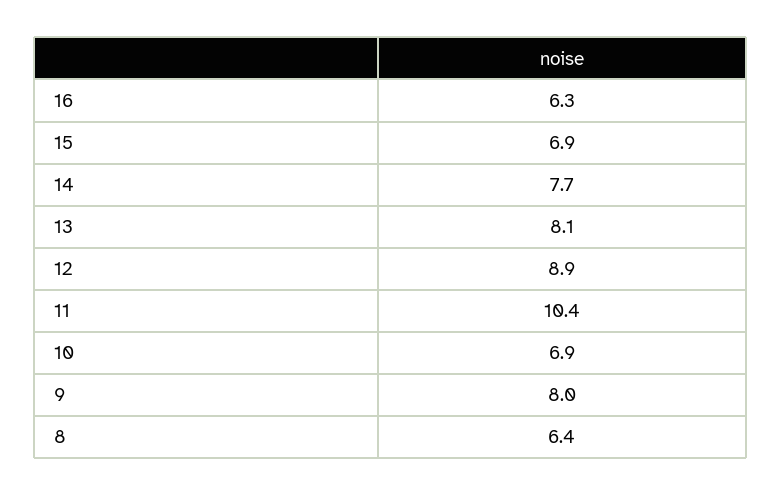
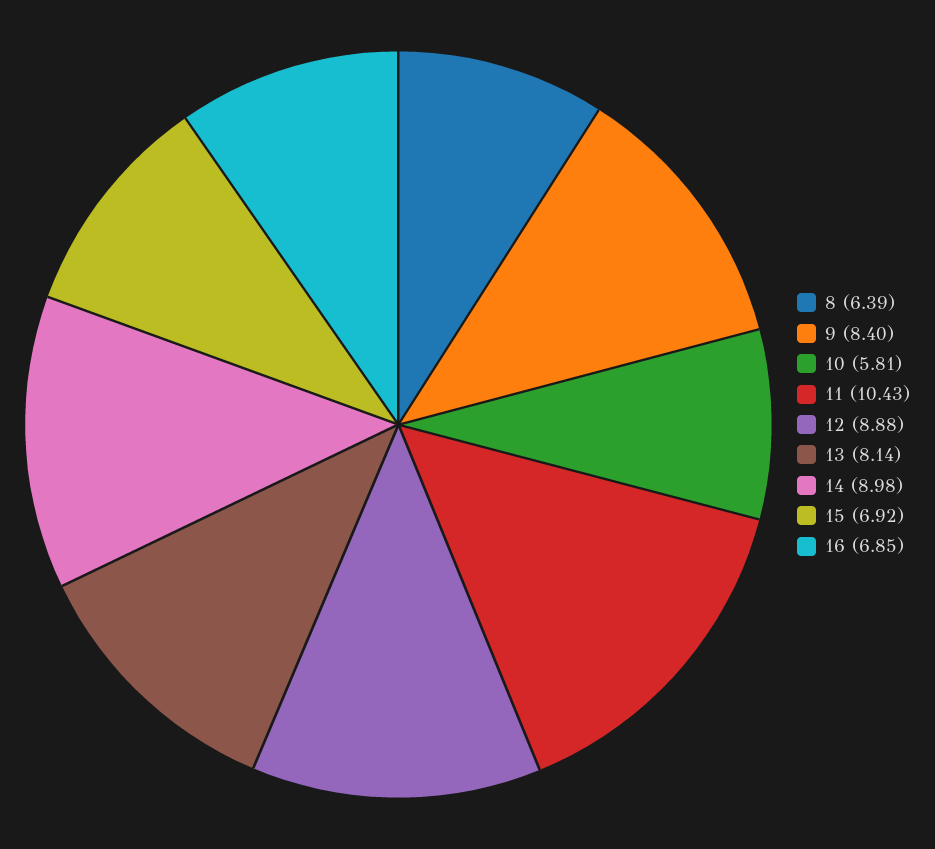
  {
-   "16": 6.3,
+   "16": 6.85,
    "15": 6.92,
-   "14": 7.7,
+   "14": 8.98,
    "13": 8.14,
    "12": 8.88,
    "11": 10.43,
-   "10": 6.9,
+   "10": 5.81,
-   "9": 8,
+   "9": 8.4,
    "8": 6.39
  }

